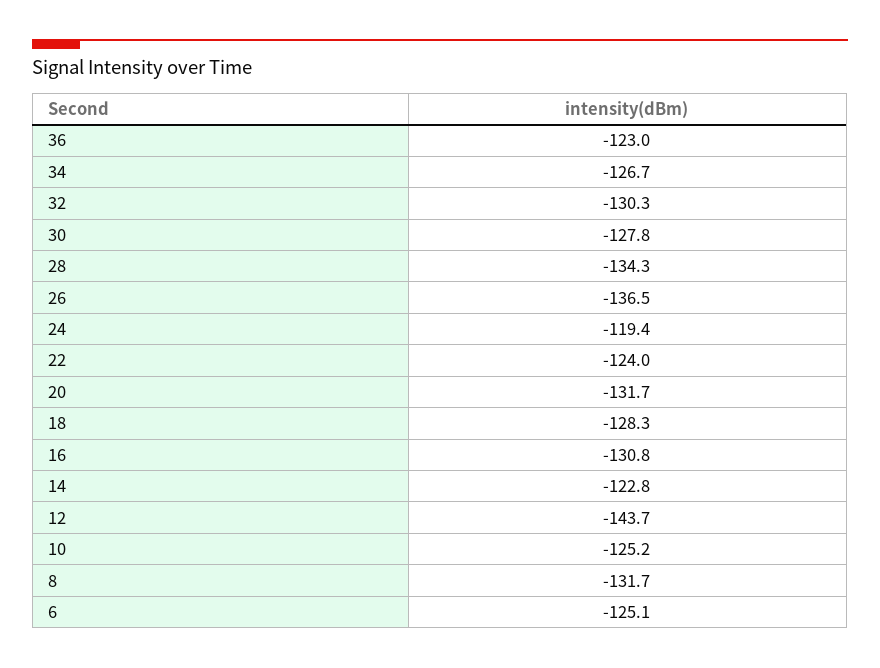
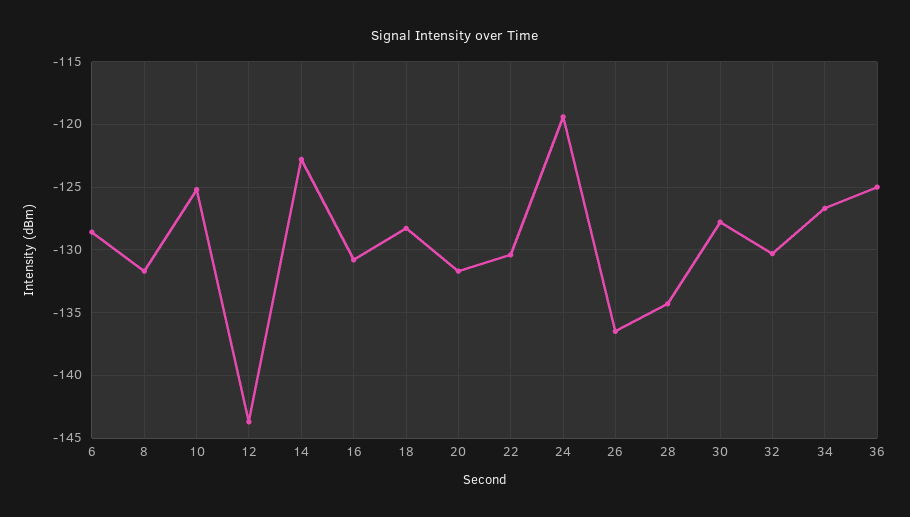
  {
-   "36": -123,
+   "36": -125,
    "34": -126.7,
    "32": -130.3,
    "30": -127.8,
    "28": -134.3,
    "26": -136.5,
    "24": -119.4,
-   "22": -124,
+   "22": -130.5,
    "20": -131.7,
    "18": -128.3,
    "16": -130.8,
    "14": -122.8,
    "12": -143.7,
    "10": -125.2,
    "8": -131.7,
-   "6": -125.1
+   "6": -128.5
  }

